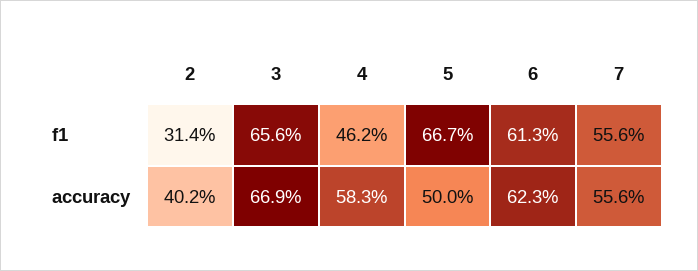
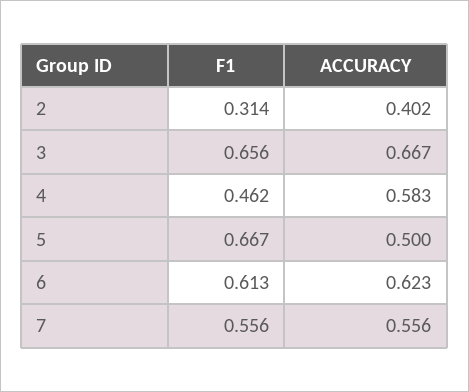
  {
    "2": {
      "f1": 0.314,
      "accuracy": 0.402
    },
    "3": {
      "f1": 0.656,
-     "accuracy": 0.669
+     "accuracy": 0.667
    },
    "4": {
      "f1": 0.462,
      "accuracy": 0.583
    },
    "5": {
      "f1": 0.667,
      "accuracy": 0.5
    },
    "6": {
      "f1": 0.613,
      "accuracy": 0.623
    },
    "7": {
      "f1": 0.556,
      "accuracy": 0.556
    }
  }

